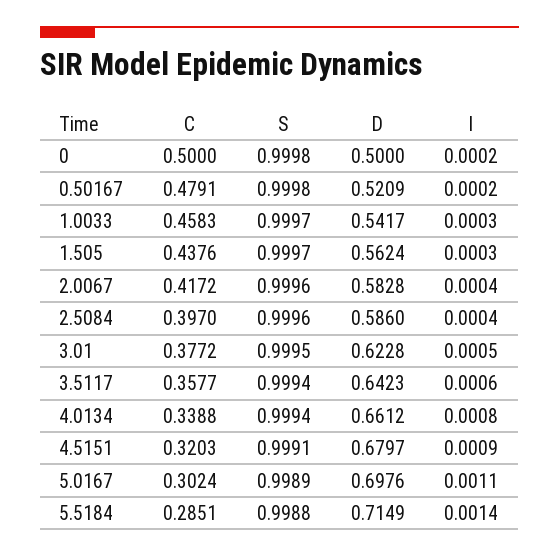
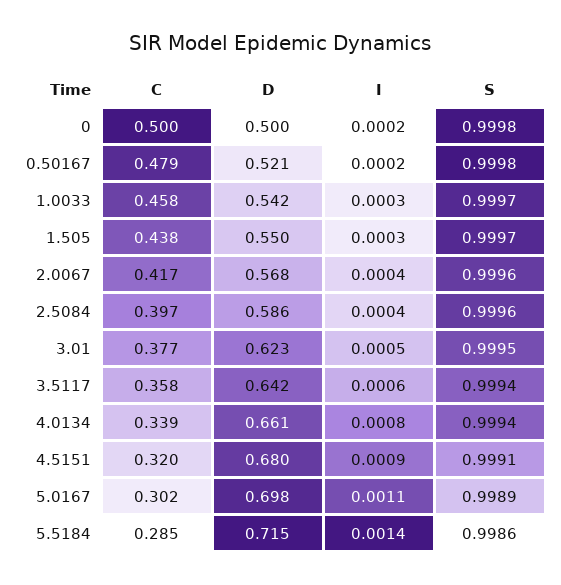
  {
    "C": {
      "0": 0.5,
      "0.50167": 0.4791,
      "1.0033": 0.4583,
      "1.505": 0.4376,
      "2.0067": 0.4172,
      "2.5084": 0.397,
      "3.01": 0.3772,
      "3.5117": 0.3577,
      "4.0134": 0.3388,
      "4.5151": 0.3203,
      "5.0167": 0.3024,
      "5.5184": 0.2851
    },
    "S": {
      "0": 0.9998,
      "0.50167": 0.9998,
      "1.0033": 0.9997,
      "1.505": 0.9997,
      "2.0067": 0.9996,
      "2.5084": 0.9996,
      "3.01": 0.9995,
      "3.5117": 0.9994,
      "4.0134": 0.9994,
      "4.5151": 0.9991,
      "5.0167": 0.9989,
-     "5.5184": 0.9988
+     "5.5184": 0.9986
    },
    "D": {
      "0": 0.5,
      "0.50167": 0.5209,
      "1.0033": 0.5417,
-     "1.505": 0.5624,
+     "1.505": 0.55,
-     "2.0067": 0.5828,
+     "2.0067": 0.568,
      "2.5084": 0.586,
      "3.01": 0.6228,
      "3.5117": 0.6423,
      "4.0134": 0.6612,
      "4.5151": 0.6797,
      "5.0167": 0.6976,
      "5.5184": 0.7149
    },
    "I": {
      "0": 0.0002,
      "0.50167": 0.0002,
      "1.0033": 0.0003,
      "1.505": 0.0003,
      "2.0067": 0.0004,
      "2.5084": 0.0004,
      "3.01": 0.0005,
      "3.5117": 0.0006,
      "4.0134": 0.0008,
      "4.5151": 0.0009,
      "5.0167": 0.0011,
      "5.5184": 0.0014
    }
  }

